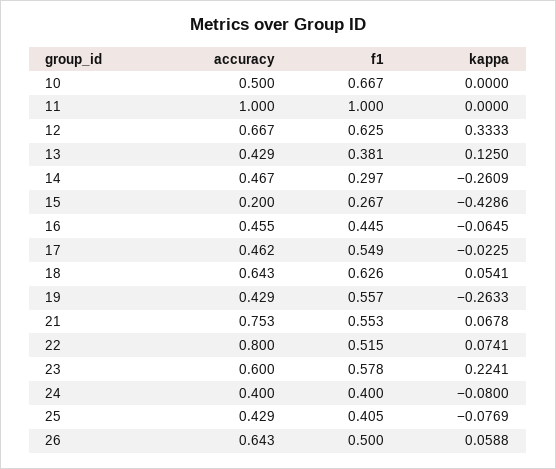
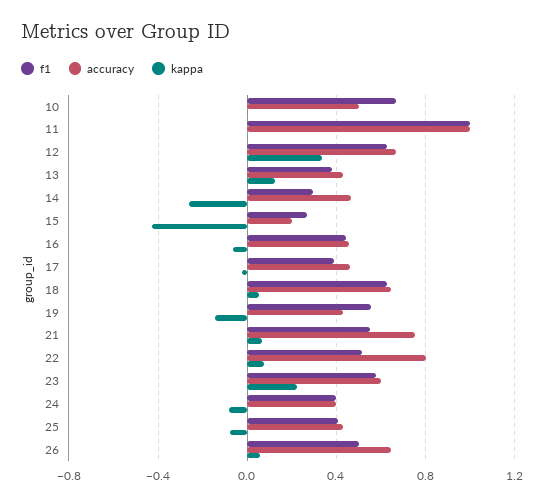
  {
    "accuracy": {
      "10": 0.5,
      "11": 1,
      "12": 0.667,
      "13": 0.429,
      "14": 0.467,
      "15": 0.2,
      "16": 0.455,
      "17": 0.462,
      "18": 0.643,
      "19": 0.429,
      "21": 0.753,
      "22": 0.8,
      "23": 0.6,
      "24": 0.4,
      "25": 0.429,
      "26": 0.643
    },
    "f1": {
      "10": 0.667,
      "11": 1,
      "12": 0.625,
      "13": 0.381,
      "14": 0.297,
      "15": 0.267,
      "16": 0.445,
-     "17": 0.549,
+     "17": 0.4,
      "18": 0.626,
      "19": 0.557,
      "21": 0.553,
      "22": 0.515,
      "23": 0.578,
      "24": 0.4,
      "25": 0.405,
      "26": 0.5
    },
    "kappa": {
      "10": 0,
      "11": 0,
      "12": 0.3333,
      "13": 0.125,
      "14": -0.2609,
      "15": -0.4286,
      "16": -0.0645,
      "17": -0.0225,
      "18": 0.0541,
-     "19": -0.2633,
+     "19": -0.15,
      "21": 0.0678,
      "22": 0.0741,
      "23": 0.2241,
      "24": -0.08,
      "25": -0.0769,
      "26": 0.0588
    }
  }

